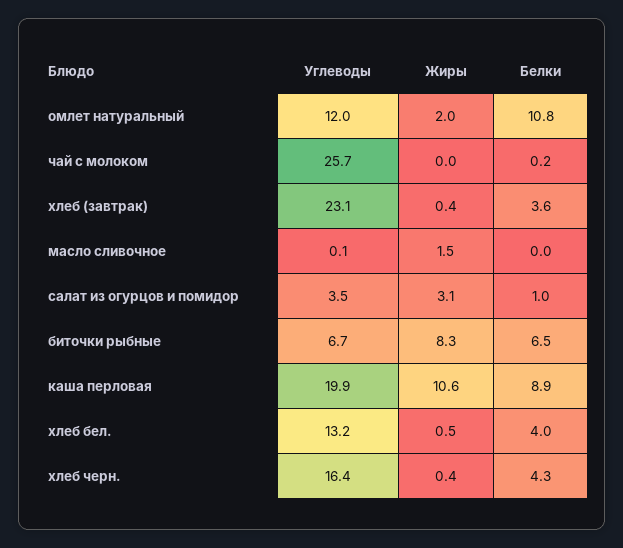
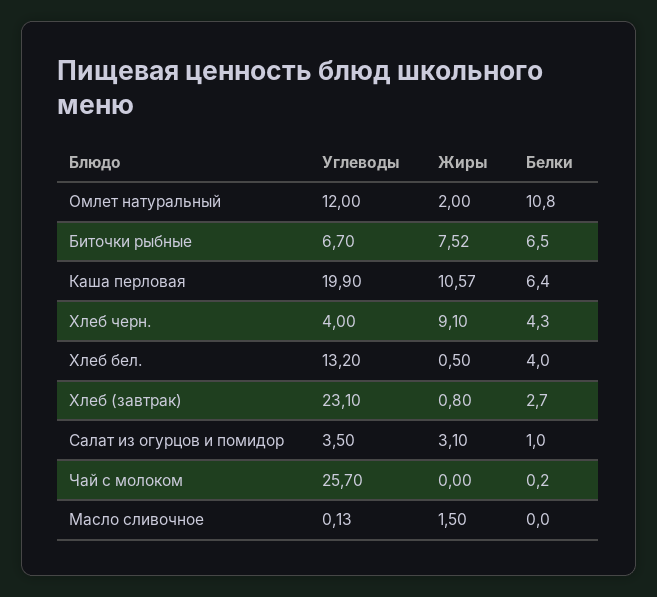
  {
    "Углеводы": {
      "омлет натуральный": 12,
      "чай с молоком": 25.7,
      "хлеб (завтрак)": 23.1,
      "масло сливочное": 0.13,
      "салат из огурцов и помидор": 3.5,
      "биточки рыбные": 6.7,
      "каша перловая": 19.9,
      "хлеб бел.": 13.2,
-     "хлеб черн.": 16.4
+     "хлеб черн.": 4
    },
    "Жиры": {
      "омлет натуральный": 2,
      "чай с молоком": 0,
-     "хлеб (завтрак)": 0.4,
+     "хлеб (завтрак)": 0.8,
      "масло сливочное": 1.5,
      "салат из огурцов и помидор": 3.1,
-     "биточки рыбные": 8.3,
+     "биточки рыбные": 7.52,
      "каша перловая": 10.57,
      "хлеб бел.": 0.5,
-     "хлеб черн.": 0.4
+     "хлеб черн.": 9.1
    },
    "Белки": {
      "омлет натуральный": 10.8,
      "чай с молоком": 0.2,
-     "хлеб (завтрак)": 3.6,
+     "хлеб (завтрак)": 2.7,
      "масло сливочное": 0,
      "салат из огурцов и помидор": 1,
      "биточки рыбные": 6.5,
-     "каша перловая": 8.9,
+     "каша перловая": 6.4,
      "хлеб бел.": 4,
      "хлеб черн.": 4.3
    }
  }

